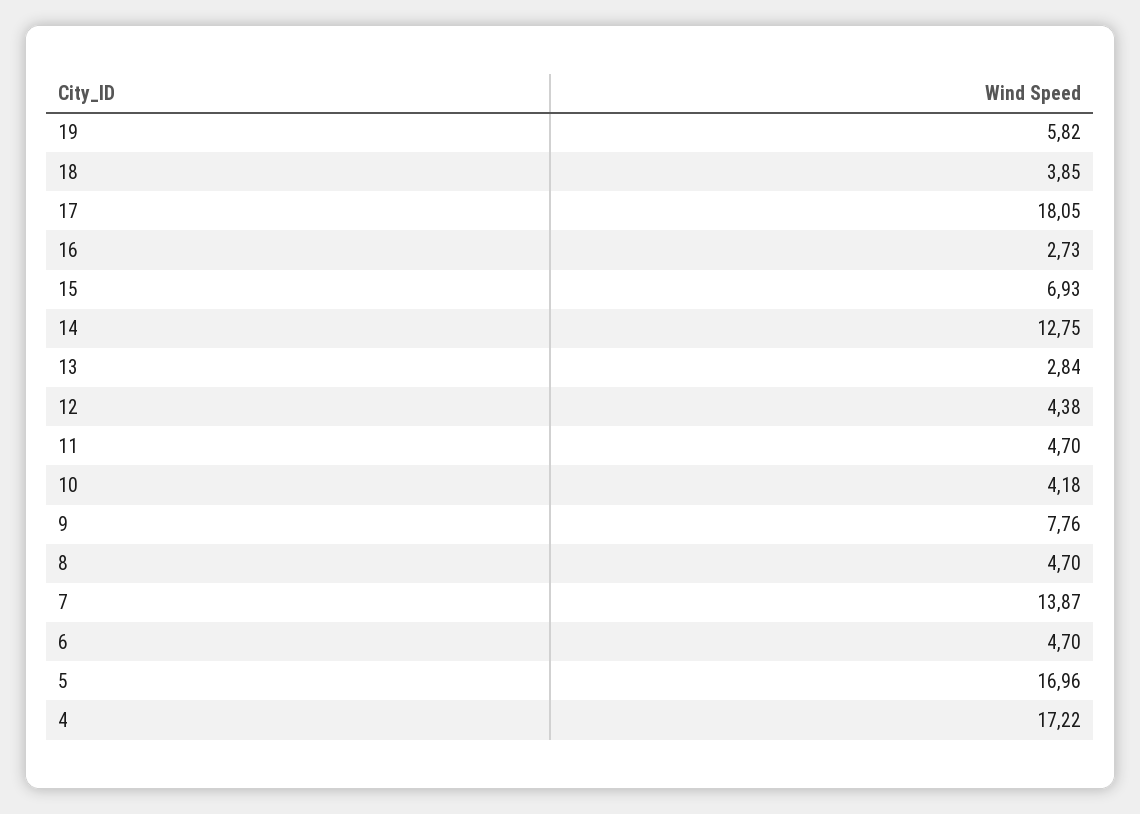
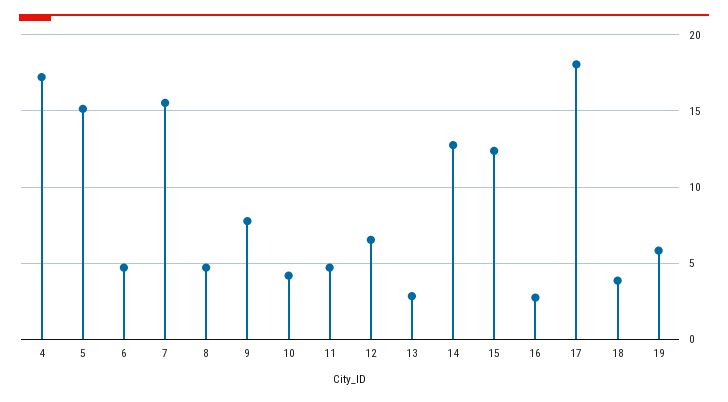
  {
    "19": 5.82,
    "18": 3.85,
    "17": 18.05,
    "16": 2.73,
-   "15": 6.93,
+   "15": 12.5,
    "14": 12.75,
    "13": 2.84,
-   "12": 4.38,
+   "12": 6.5,
    "11": 4.7,
    "10": 4.18,
    "9": 7.76,
    "8": 4.7,
-   "7": 13.87,
+   "7": 15.5,
    "6": 4.7,
-   "5": 16.96,
+   "5": 15,
    "4": 17.22
  }

